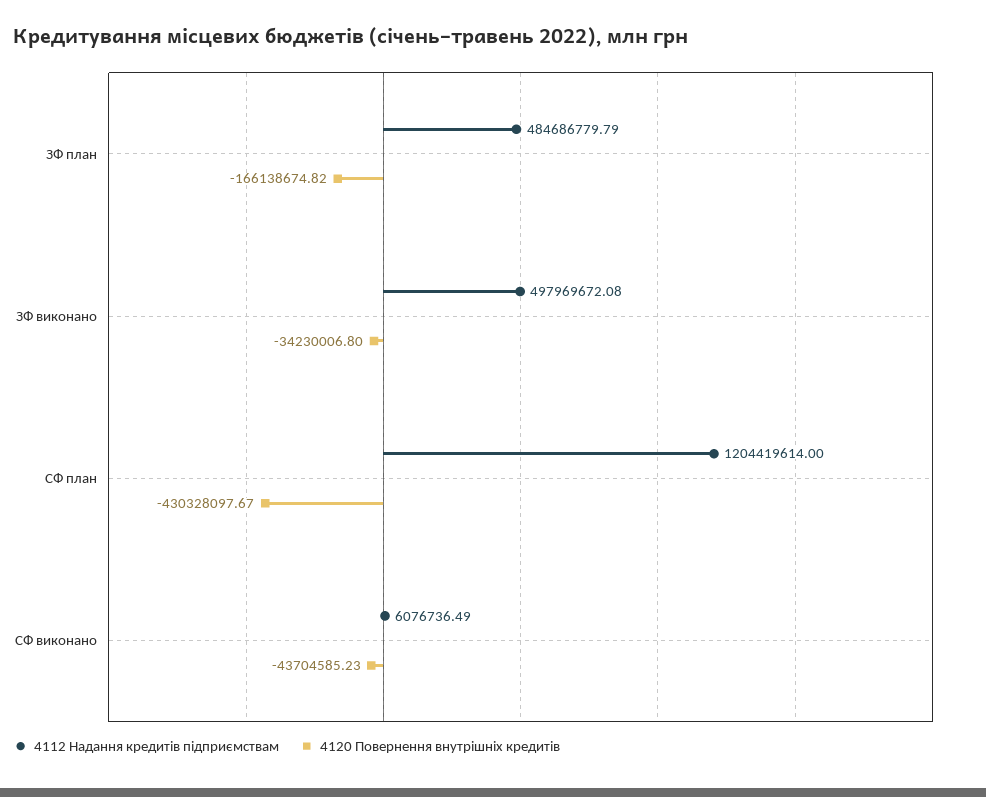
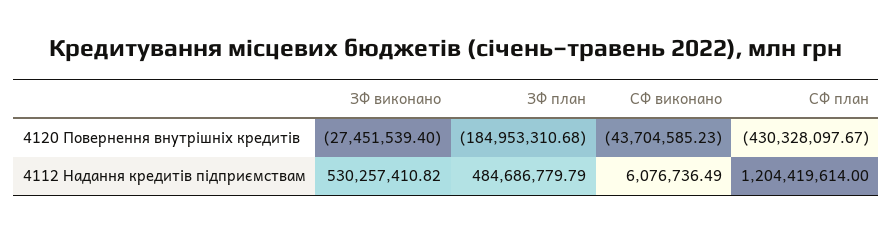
  {
    "4112 Надання кредитів підприємствам": {
      "ЗФ план": 484686779.79,
-     "ЗФ виконано": 497969672.08,
+     "ЗФ виконано": 530257410.82,
      "СФ план": 1204419614,
      "СФ виконано": 6076736.49
    },
    "4120 Повернення внутрішніх кредитів": {
-     "ЗФ план": -166138674.82,
+     "ЗФ план": -184953310.68,
-     "ЗФ виконано": -34230006.8,
+     "ЗФ виконано": -27451539.4,
      "СФ план": -430328097.67,
      "СФ виконано": -43704585.23
    }
  }

